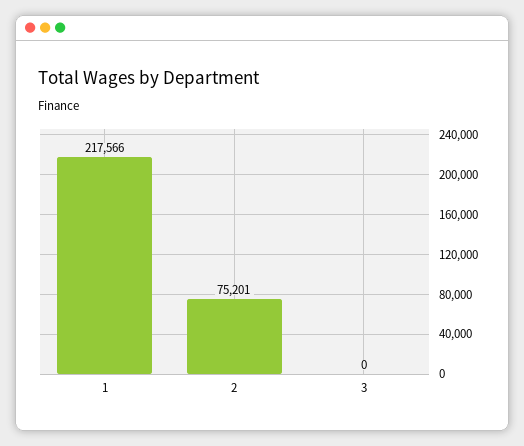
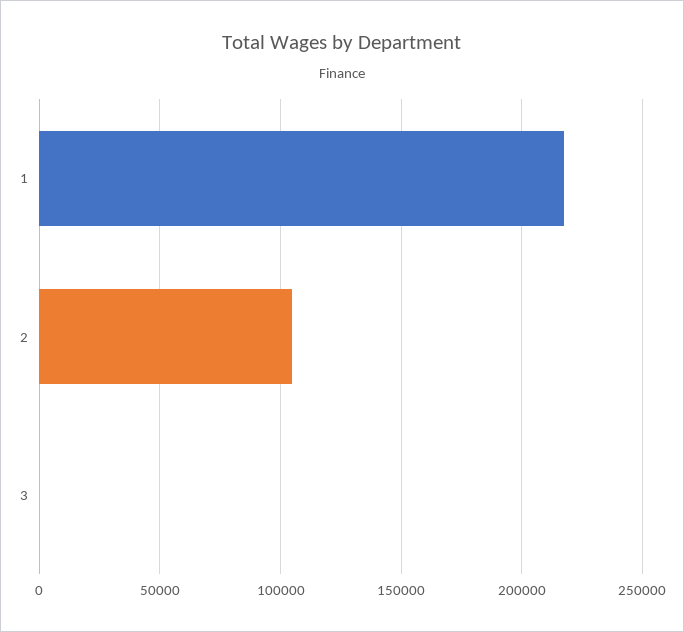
  {
    "1": 217566,
-   "2": 75201,
+   "2": 105000,
    "3": 0
  }

